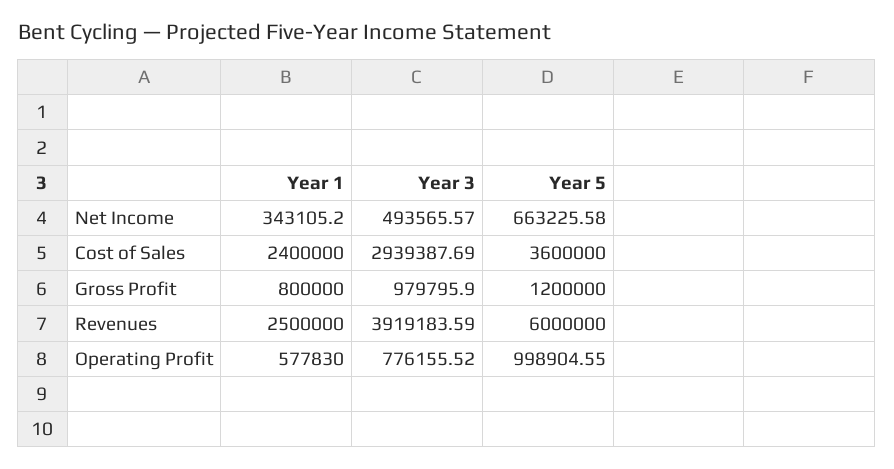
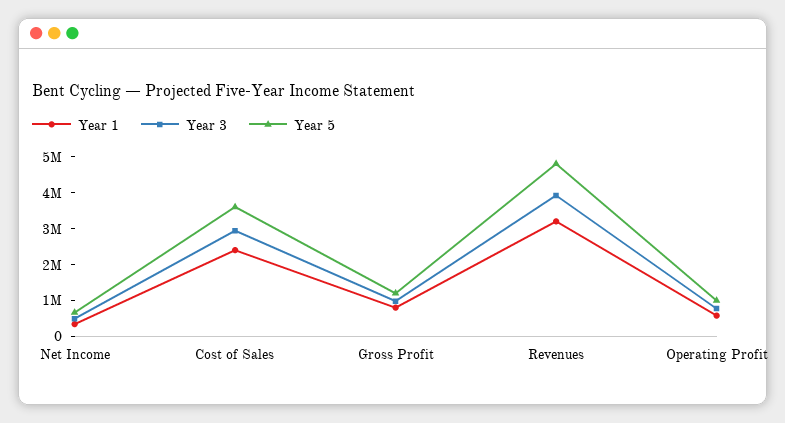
  {
    "Year 1": {
      "Net Income": 343105.2,
      "Cost of Sales": 2400000,
      "Gross Profit": 800000,
-     "Revenues": 2500000,
+     "Revenues": 3250000,
      "Operating Profit": 577830
    },
    "Year 3": {
      "Net Income": 493565.57,
      "Cost of Sales": 2939387.69,
      "Gross Profit": 979795.9,
      "Revenues": 3919183.59,
      "Operating Profit": 776155.52
    },
    "Year 5": {
      "Net Income": 663225.58,
      "Cost of Sales": 3600000,
      "Gross Profit": 1200000,
-     "Revenues": 6000000,
+     "Revenues": 4750000,
      "Operating Profit": 998904.55
    }
  }

